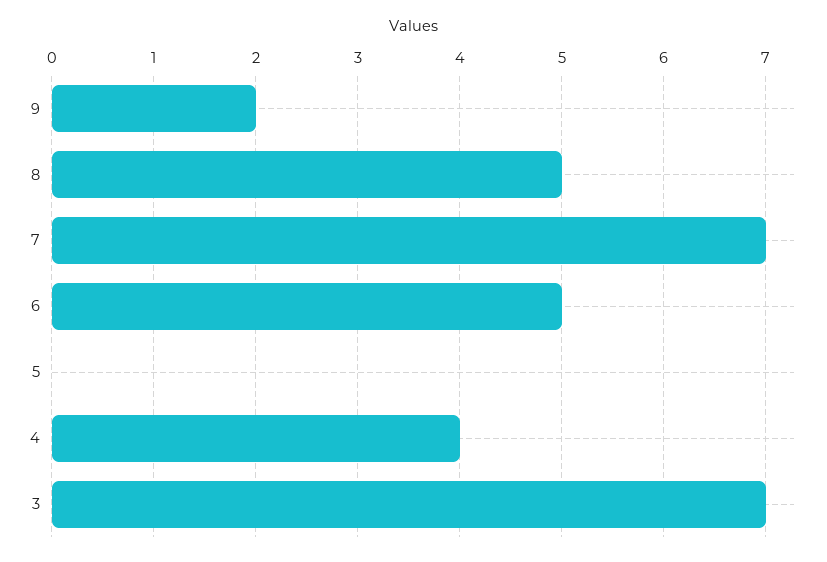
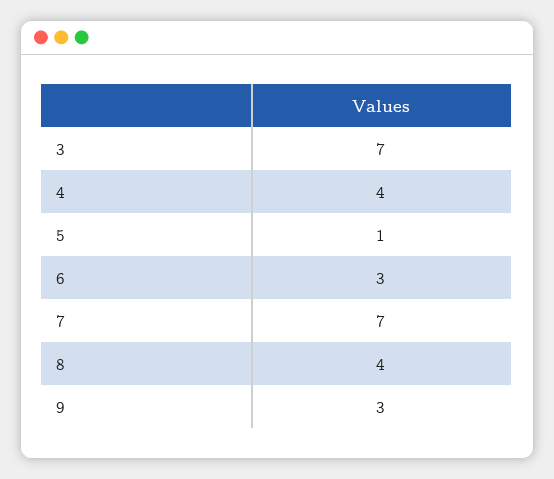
  {
-   "9": 2,
+   "9": 3,
-   "8": 5,
+   "8": 4,
    "7": 7,
-   "6": 5,
+   "6": 3,
-   "5": 0,
+   "5": 1,
    "4": 4,
    "3": 7
  }

